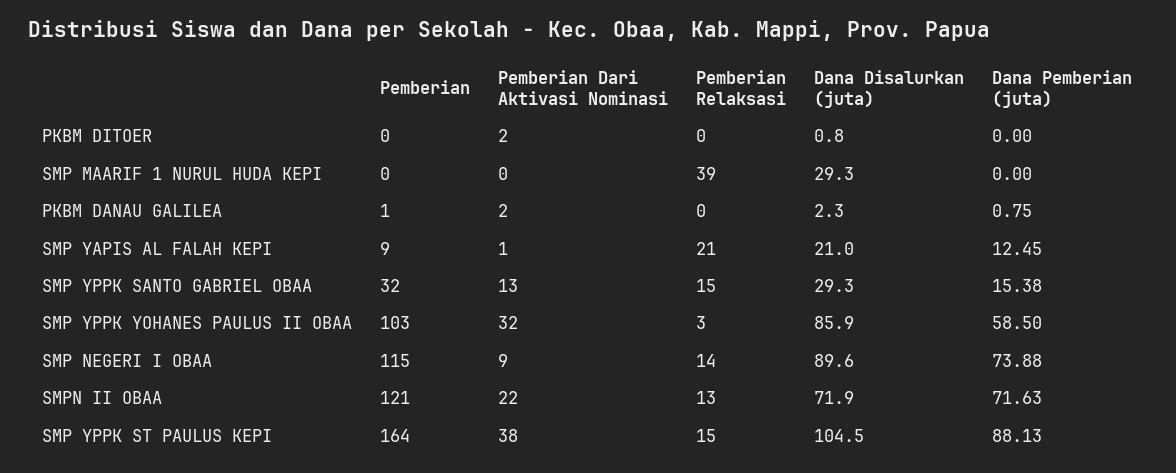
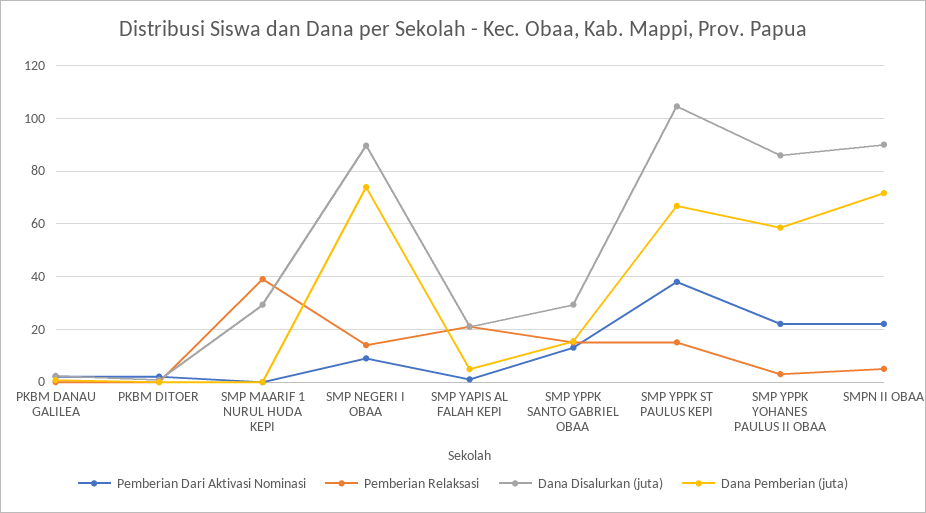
  {
-   "Pemberian": {
-     "PKBM DITOER": 0,
-     "SMP MAARIF 1 NURUL HUDA KEPI": 0,
-     "PKBM DANAU GALILEA": 1,
-     "SMP YAPIS AL FALAH KEPI": 9,
-     "SMP YPPK SANTO GABRIEL OBAA": 32,
-     "SMP YPPK YOHANES PAULUS II OBAA": 103,
-     "SMP NEGERI I OBAA": 115,
-     "SMPN II OBAA": 121,
-     "SMP YPPK ST PAULUS KEPI": 164
-   },
    "Pemberian Dari Aktivasi Nominasi": {
      "PKBM DITOER": 2,
      "SMP MAARIF 1 NURUL HUDA KEPI": 0,
      "PKBM DANAU GALILEA": 2,
      "SMP YAPIS AL FALAH KEPI": 1,
      "SMP YPPK SANTO GABRIEL OBAA": 13,
-     "SMP YPPK YOHANES PAULUS II OBAA": 32,
+     "SMP YPPK YOHANES PAULUS II OBAA": 22.5,
      "SMP NEGERI I OBAA": 9,
      "SMPN II OBAA": 22,
      "SMP YPPK ST PAULUS KEPI": 38
    },
    "Pemberian Relaksasi": {
      "PKBM DITOER": 0,
      "SMP MAARIF 1 NURUL HUDA KEPI": 39,
      "PKBM DANAU GALILEA": 0,
      "SMP YAPIS AL FALAH KEPI": 21,
      "SMP YPPK SANTO GABRIEL OBAA": 15,
      "SMP YPPK YOHANES PAULUS II OBAA": 3,
      "SMP NEGERI I OBAA": 14,
-     "SMPN II OBAA": 13,
+     "SMPN II OBAA": 5,
      "SMP YPPK ST PAULUS KEPI": 15
    },
    "Dana Disalurkan (juta)": {
      "PKBM DITOER": 0.8,
      "SMP MAARIF 1 NURUL HUDA KEPI": 29.3,
      "PKBM DANAU GALILEA": 2.3,
      "SMP YAPIS AL FALAH KEPI": 21,
      "SMP YPPK SANTO GABRIEL OBAA": 29.3,
      "SMP YPPK YOHANES PAULUS II OBAA": 85.9,
      "SMP NEGERI I OBAA": 89.6,
-     "SMPN II OBAA": 71.9,
+     "SMPN II OBAA": 90,
      "SMP YPPK ST PAULUS KEPI": 104.5
    },
    "Dana Pemberian (juta)": {
      "PKBM DITOER": 0,
      "SMP MAARIF 1 NURUL HUDA KEPI": 0,
      "PKBM DANAU GALILEA": 0.75,
-     "SMP YAPIS AL FALAH KEPI": 12.45,
+     "SMP YAPIS AL FALAH KEPI": 5,
      "SMP YPPK SANTO GABRIEL OBAA": 15.38,
      "SMP YPPK YOHANES PAULUS II OBAA": 58.5,
      "SMP NEGERI I OBAA": 73.88,
      "SMPN II OBAA": 71.63,
-     "SMP YPPK ST PAULUS KEPI": 88.13
+     "SMP YPPK ST PAULUS KEPI": 67.5
    }
  }

